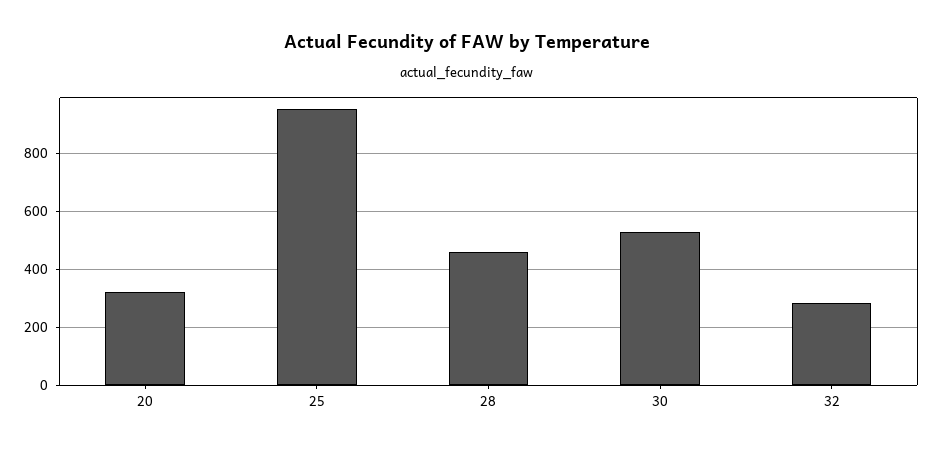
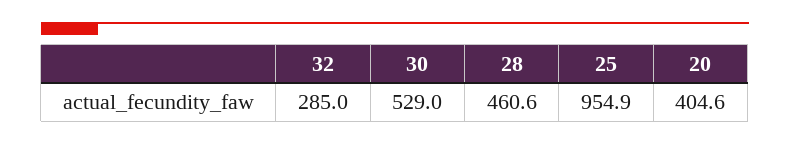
  {
-   "20": 325,
+   "20": 404.6,
    "25": 954.9,
    "28": 460.6,
    "30": 529,
    "32": 285
  }

